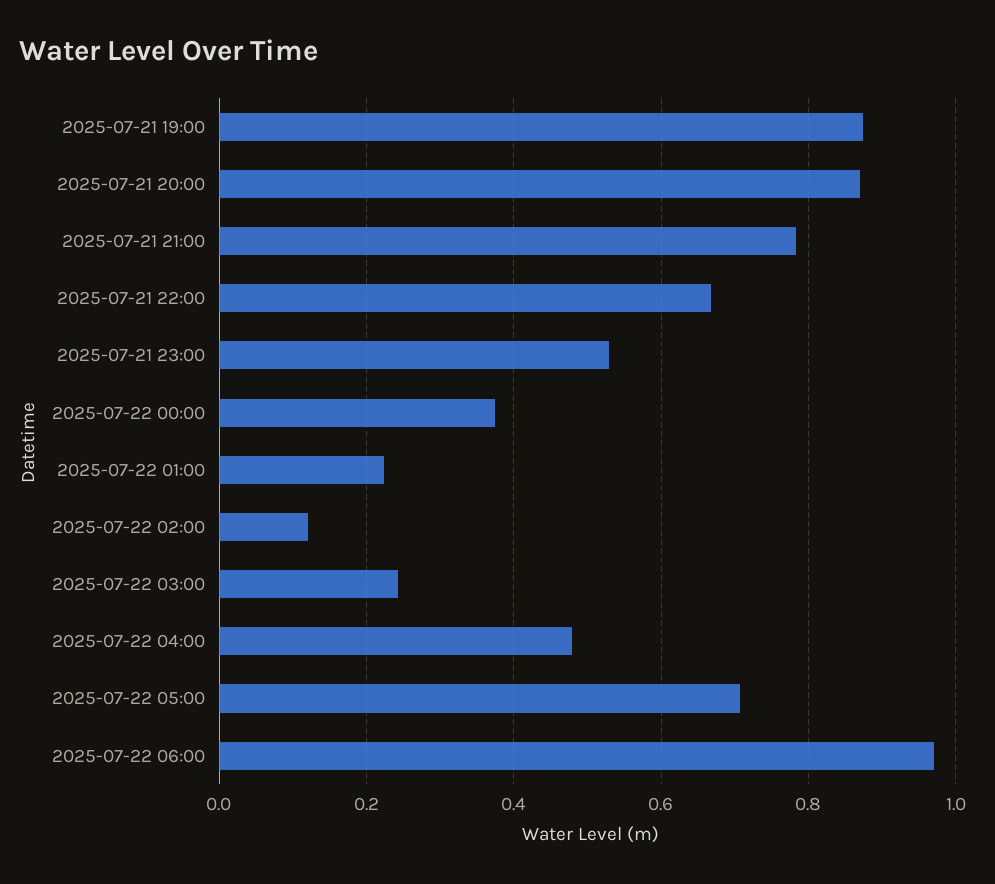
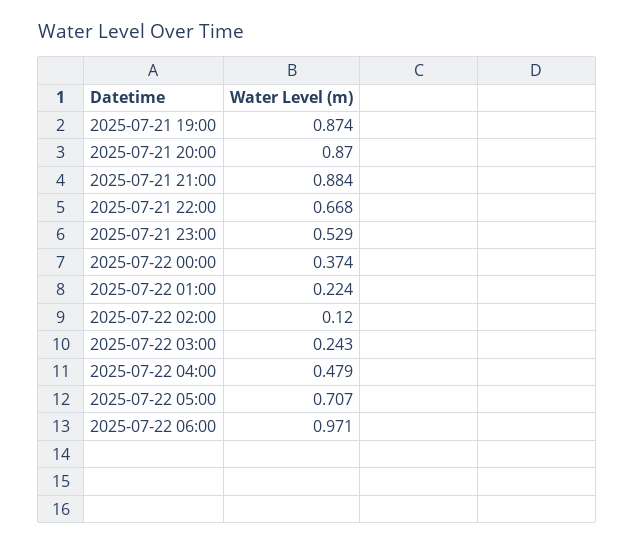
  {
    "2025-07-21 19:00": 0.874,
    "2025-07-21 20:00": 0.87,
-   "2025-07-21 21:00": 0.78,
+   "2025-07-21 21:00": 0.884,
    "2025-07-21 22:00": 0.668,
    "2025-07-21 23:00": 0.529,
    "2025-07-22 00:00": 0.374,
    "2025-07-22 01:00": 0.224,
    "2025-07-22 02:00": 0.12,
    "2025-07-22 03:00": 0.243,
    "2025-07-22 04:00": 0.479,
    "2025-07-22 05:00": 0.707,
    "2025-07-22 06:00": 0.971
  }

